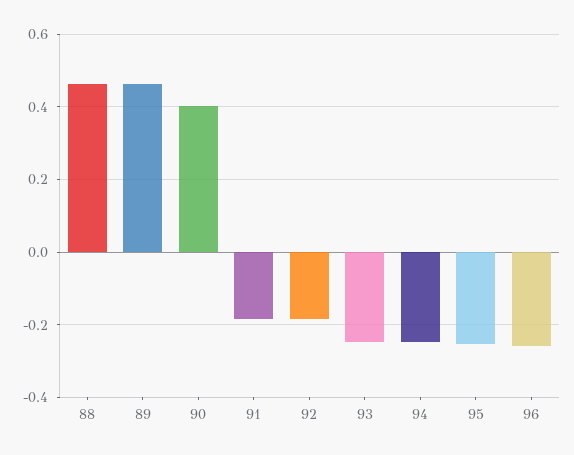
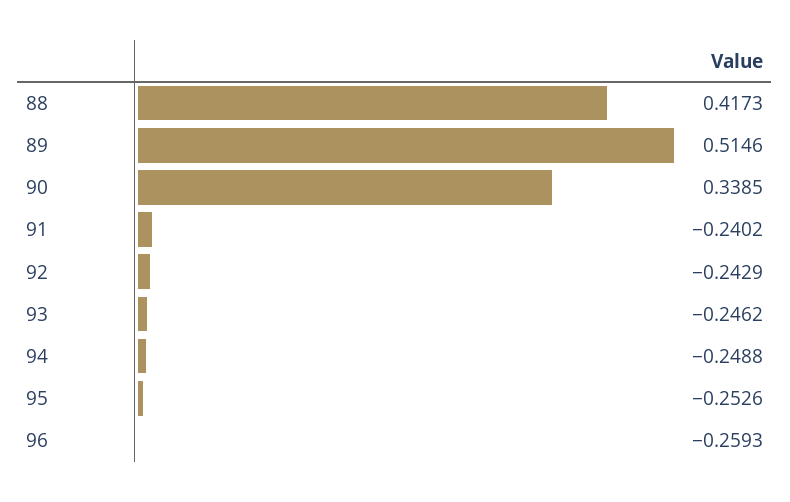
  {
-   "88": 0.46,
+   "88": 0.4173,
-   "89": 0.46,
+   "89": 0.5146,
-   "90": 0.4,
+   "90": 0.3385,
-   "91": -0.18,
+   "91": -0.2402,
-   "92": -0.18,
+   "92": -0.2429,
    "93": -0.2462,
    "94": -0.2488,
    "95": -0.2526,
    "96": -0.2593
  }

